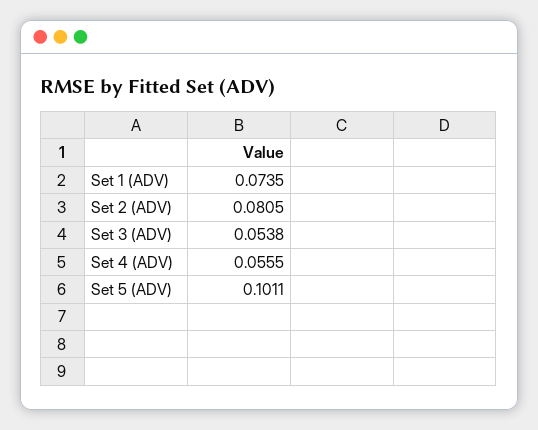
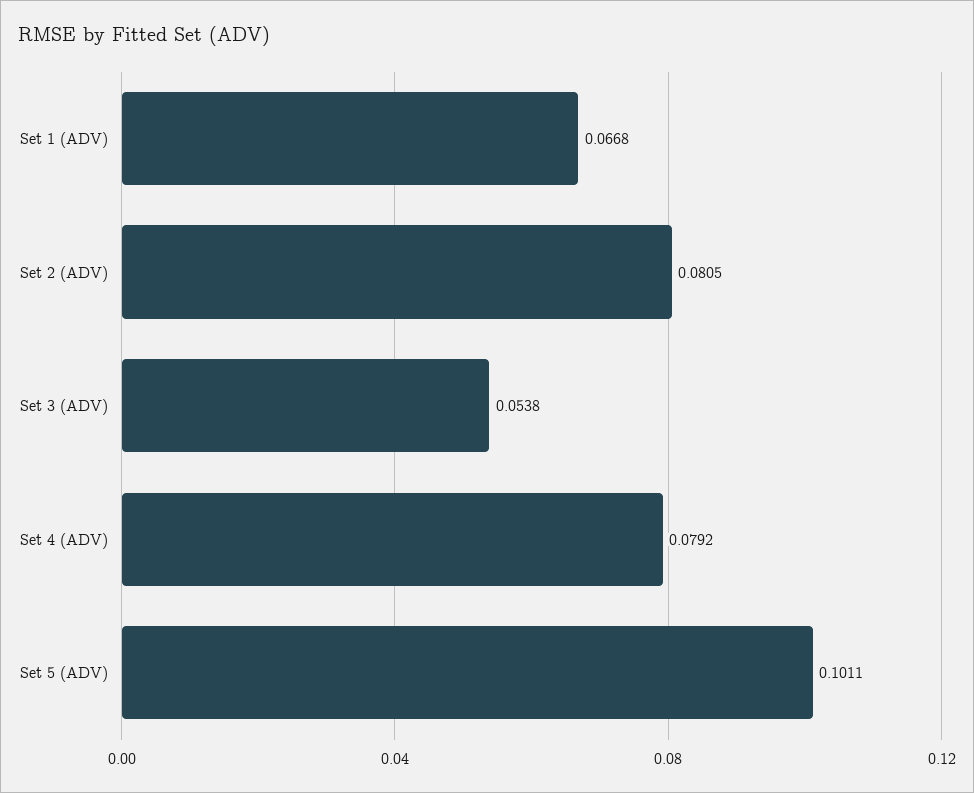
  {
-   "Set 1 (ADV)": 0.0735,
+   "Set 1 (ADV)": 0.0668,
    "Set 2 (ADV)": 0.0805,
    "Set 3 (ADV)": 0.0538,
-   "Set 4 (ADV)": 0.0555,
+   "Set 4 (ADV)": 0.0792,
    "Set 5 (ADV)": 0.1011
  }

